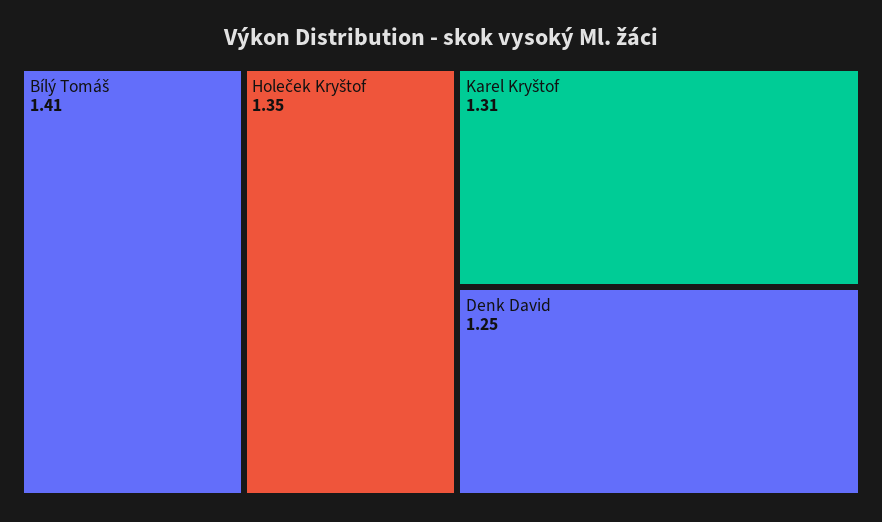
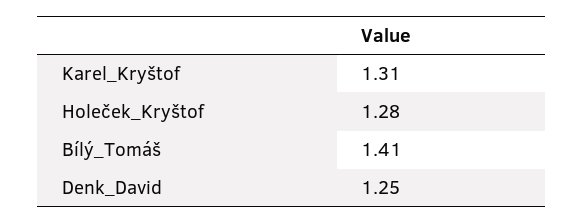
  {
    "Bílý Tomáš": 1.41,
-   "Holeček Kryštof": 1.35,
+   "Holeček Kryštof": 1.28,
    "Karel Kryštof": 1.31,
    "Denk David": 1.25
  }

